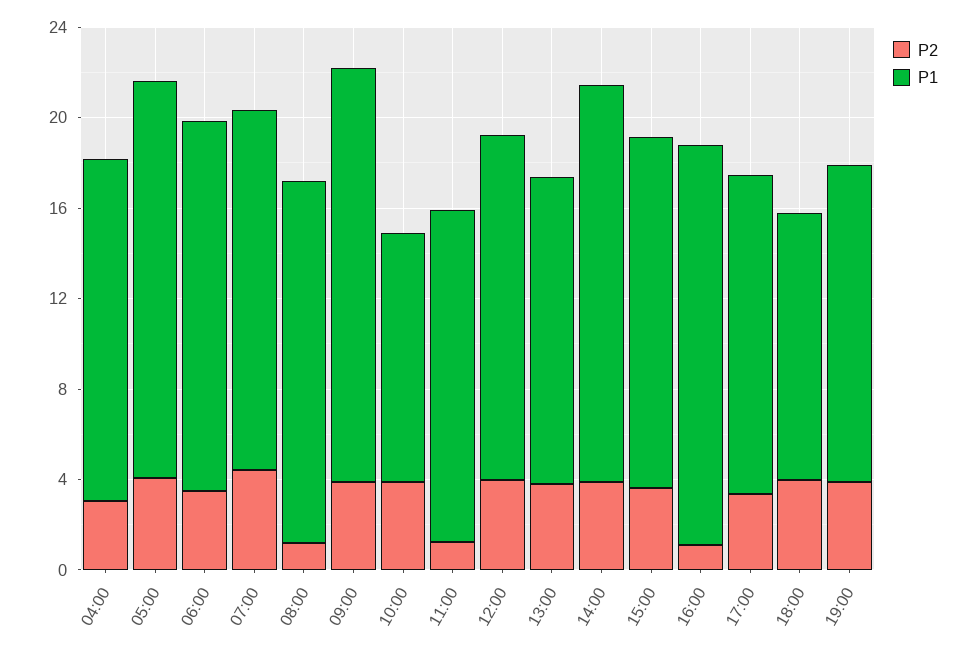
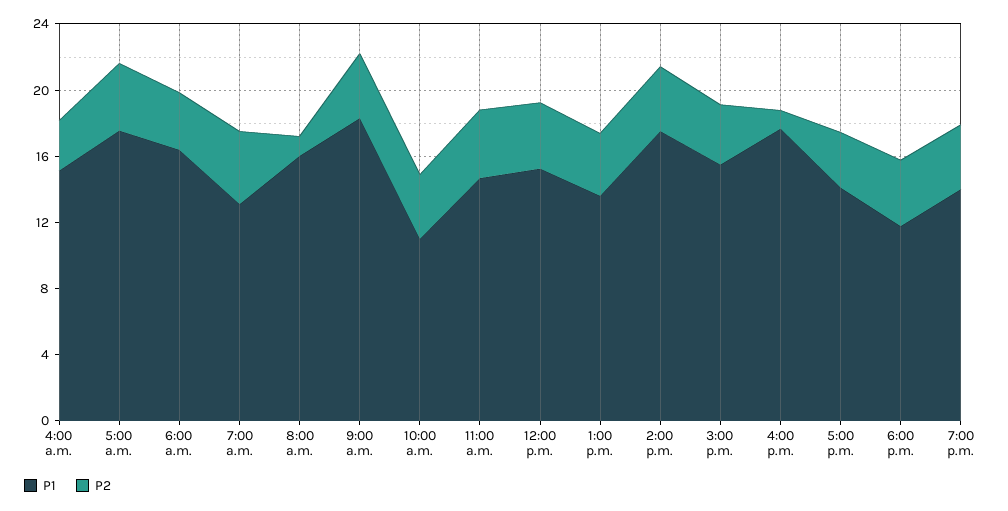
  {
    "P2": {
      "04:00": 3,
      "05:00": 4,
      "06:00": 3,
      "07:00": 4,
      "08:00": 1,
      "09:00": 4,
      "10:00": 4,
-     "11:00": 1,
+     "11:00": 4,
      "12:00": 4,
      "13:00": 4,
      "14:00": 4,
      "15:00": 4,
      "16:00": 1,
      "17:00": 3,
      "18:00": 4,
      "19:00": 4
    },
    "P1": {
      "04:00": 15,
      "05:00": 18,
      "06:00": 16,
-     "07:00": 16,
+     "07:00": 13,
      "08:00": 16,
      "09:00": 18,
      "10:00": 11,
      "11:00": 15,
      "12:00": 15,
      "13:00": 14,
      "14:00": 18,
      "15:00": 16,
      "16:00": 18,
      "17:00": 14,
      "18:00": 12,
      "19:00": 14
    }
  }

